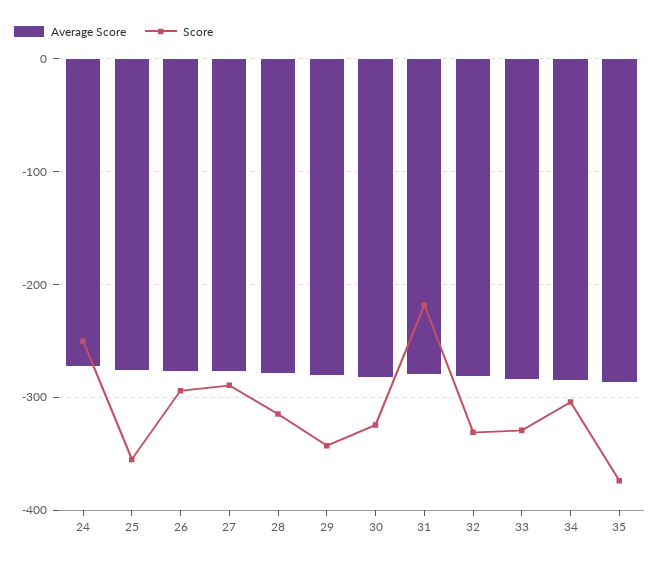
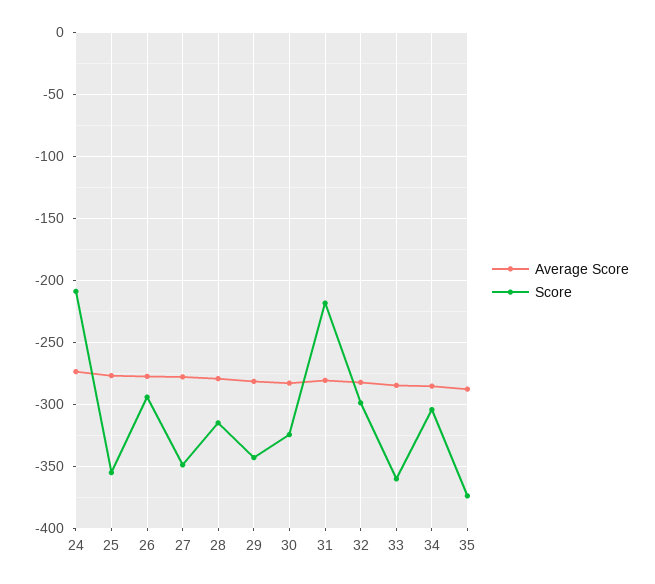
  {
    "Average Score": {
      "24": -275,
      "25": -275,
      "26": -275,
      "27": -280,
      "28": -280,
      "29": -280,
      "30": -285,
      "31": -280,
      "32": -280,
      "33": -285,
      "34": -285,
      "35": -290
    },
    "Score": {
-     "24": -250,
+     "24": -210,
      "25": -355,
      "26": -295,
-     "27": -290,
+     "27": -350,
      "28": -315,
      "29": -345,
      "30": -325,
      "31": -220,
-     "32": -330,
+     "32": -300,
-     "33": -330,
+     "33": -360,
      "34": -305,
      "35": -375
    }
  }

